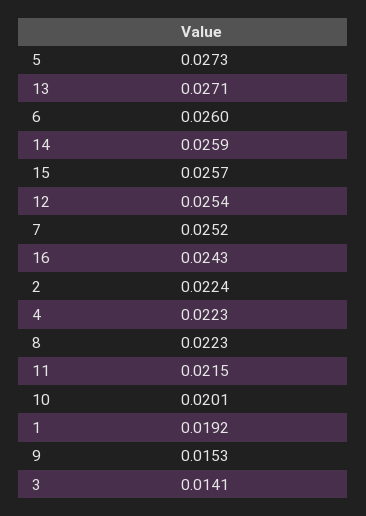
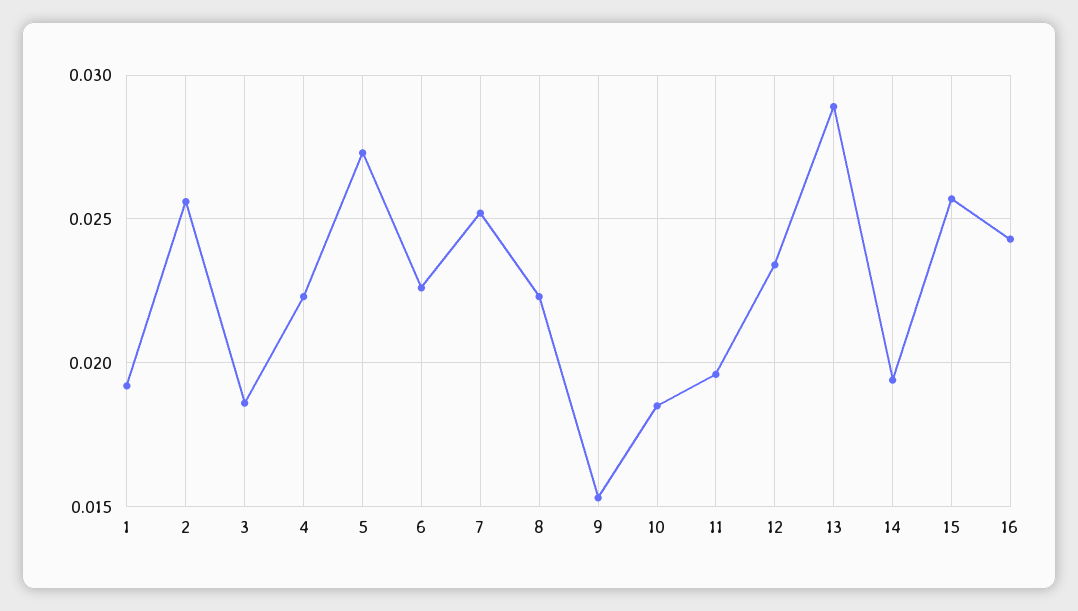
  {
    "5": 0.0273,
-   "13": 0.0271,
+   "13": 0.029,
-   "6": 0.026,
+   "6": 0.0225,
-   "14": 0.0259,
+   "14": 0.0195,
    "15": 0.0257,
-   "12": 0.0254,
+   "12": 0.0235,
    "7": 0.0252,
    "16": 0.0243,
-   "2": 0.0224,
+   "2": 0.0255,
    "4": 0.0223,
    "8": 0.0223,
-   "11": 0.0215,
+   "11": 0.0195,
-   "10": 0.0201,
+   "10": 0.0185,
    "1": 0.0192,
    "9": 0.0153,
-   "3": 0.0141
+   "3": 0.0185
  }

